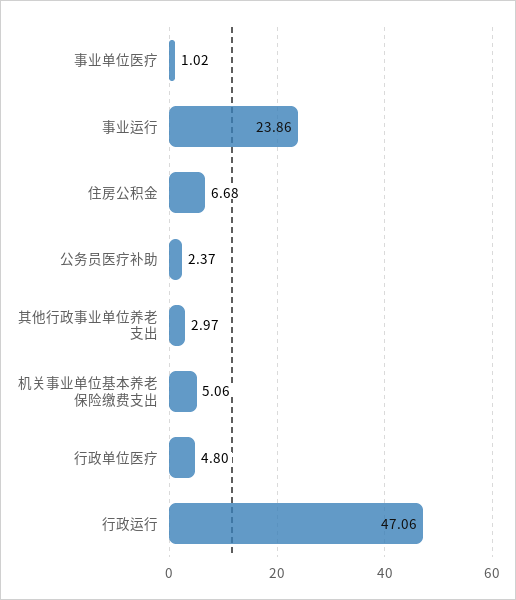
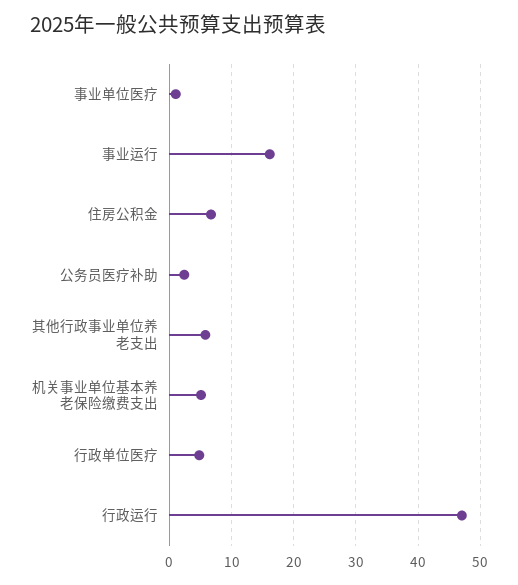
  {
    "事业单位医疗": 1.02,
-   "事业运行": 23.86,
+   "事业运行": 16,
    "住房公积金": 6.68,
    "公务员医疗补助": 2.37,
-   "其他行政事业单位养老支出": 2.97,
+   "其他行政事业单位养老支出": 6,
    "机关事业单位基本养老保险缴费支出": 5.06,
    "行政单位医疗": 4.8,
    "行政运行": 47.06
  }

